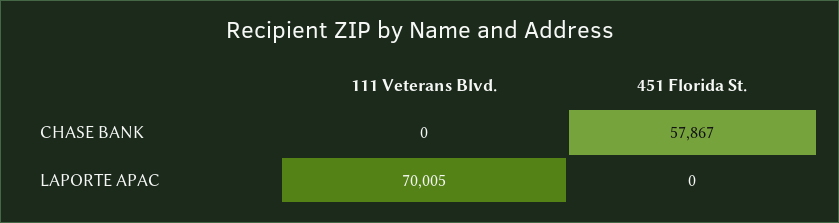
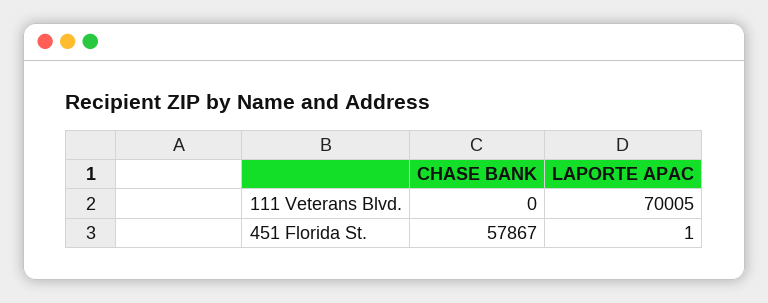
  {
    "111 Veterans Blvd.": {
      "CHASE BANK": 0,
      "LAPORTE APAC": 70005
    },
    "451 Florida St.": {
      "CHASE BANK": 57867,
-     "LAPORTE APAC": 0
+     "LAPORTE APAC": 1
    }
  }

